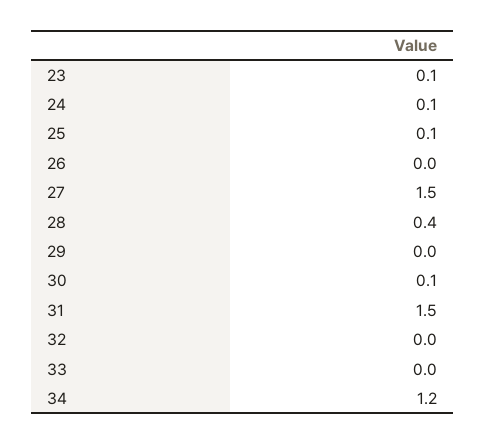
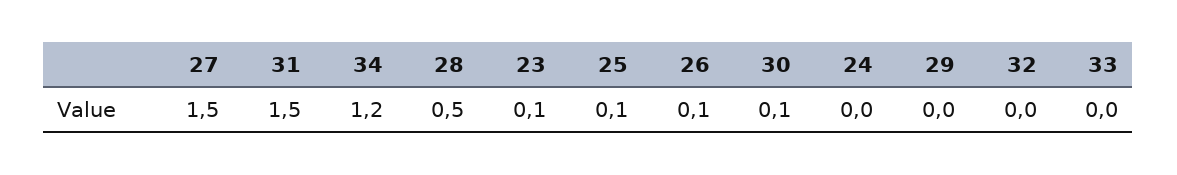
  {
    "23": 0.1,
-   "24": 0.1,
+   "24": 0,
    "25": 0.1,
-   "26": 0,
+   "26": 0.1,
    "27": 1.5,
-   "28": 0.4,
+   "28": 0.5,
    "29": 0,
    "30": 0.1,
    "31": 1.5,
    "32": 0,
    "33": 0,
    "34": 1.2
  }

